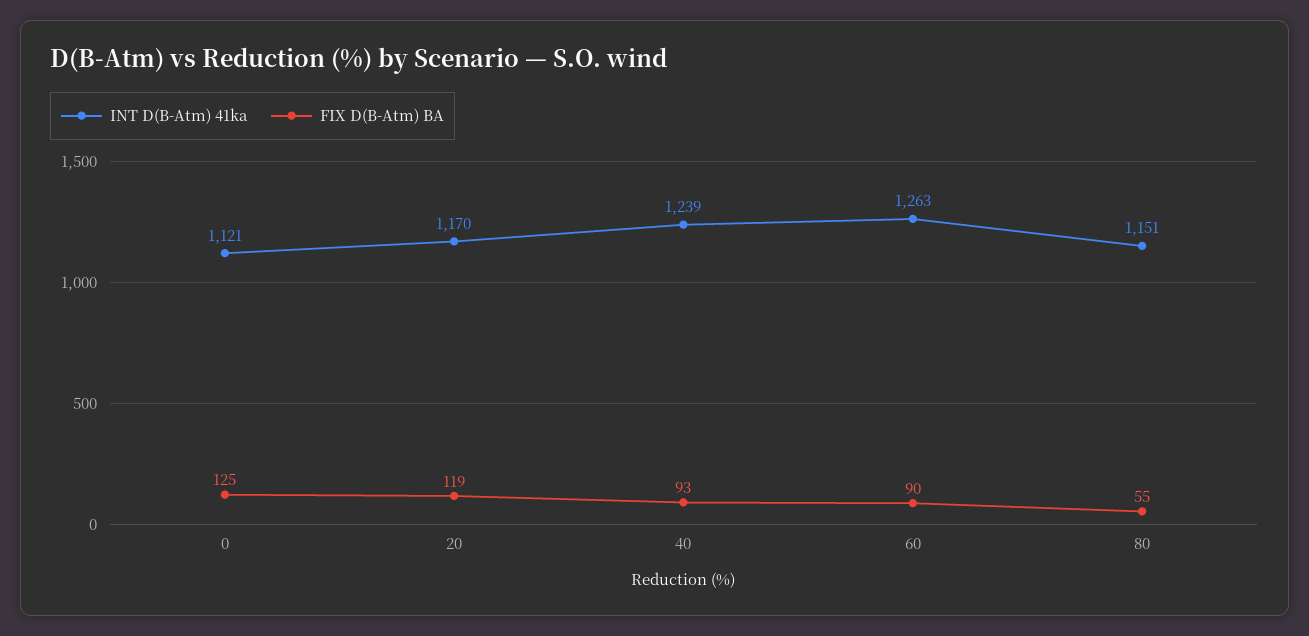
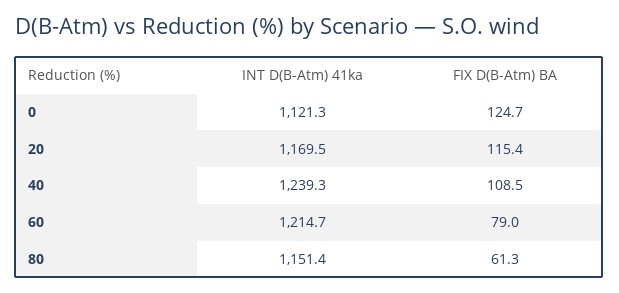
  {
    "INT D(B-Atm) 41ka": {
      "0": 1121.3,
      "20": 1169.5,
      "40": 1239.3,
-     "60": 1263,
+     "60": 1214.7,
      "80": 1151.4
    },
    "FIX D(B-Atm) BA": {
      "0": 124.7,
-     "20": 119,
+     "20": 115.4,
-     "40": 93,
+     "40": 108.5,
-     "60": 90,
+     "60": 79,
-     "80": 55
+     "80": 61.3
    }
  }

